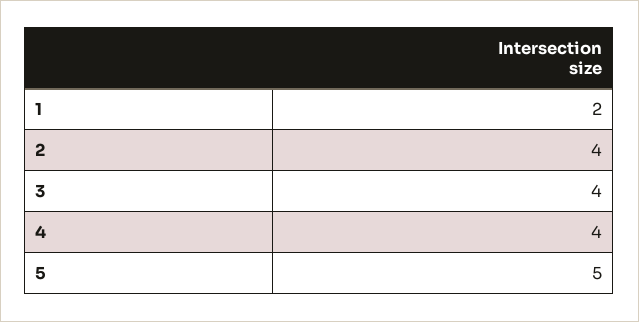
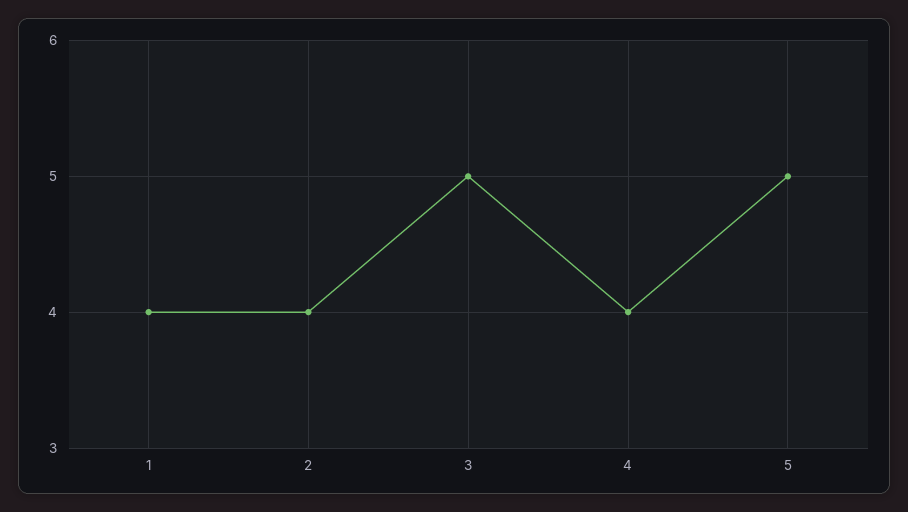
  {
-   "1": 2,
+   "1": 4,
    "2": 4,
-   "3": 4,
+   "3": 5,
    "4": 4,
    "5": 5
  }

